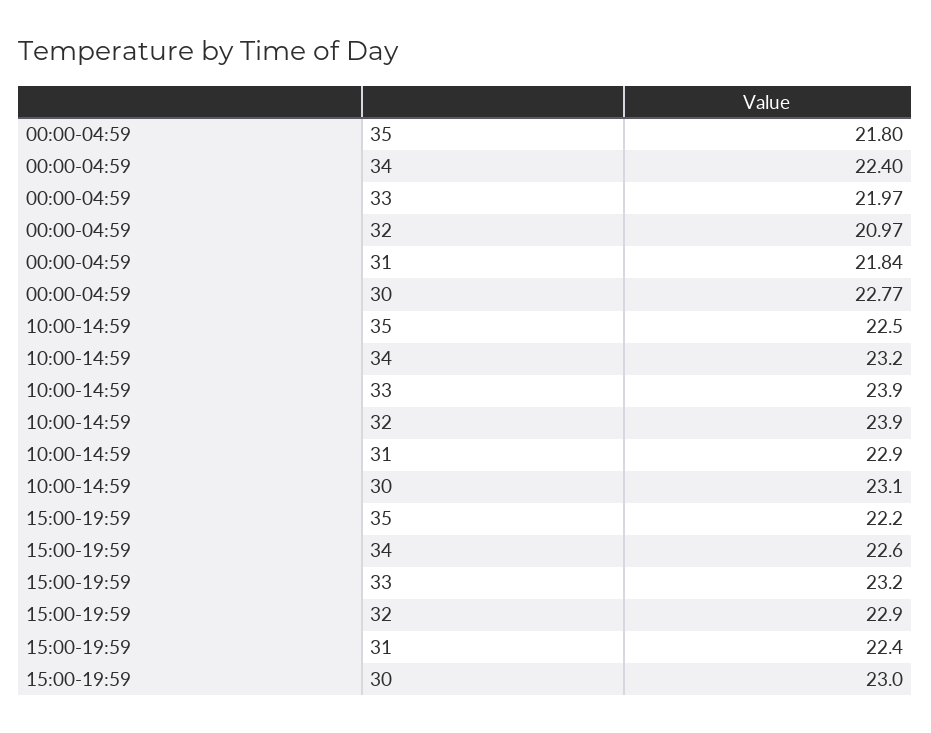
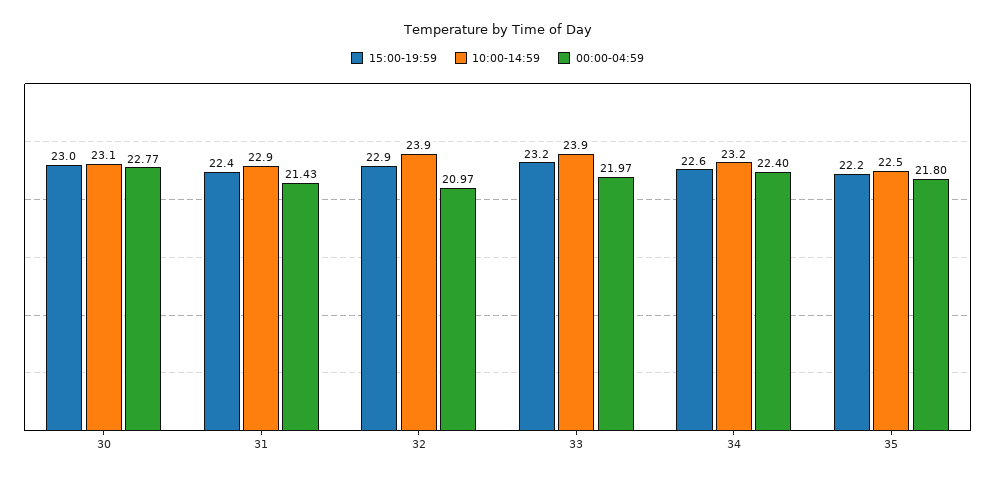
  {
    "00:00-04:59": {
      "35": 21.8,
      "34": 22.4,
      "33": 21.97,
      "32": 20.97,
-     "31": 21.84,
+     "31": 21.43,
      "30": 22.77
    },
    "10:00-14:59": {
      "35": 22.5,
      "34": 23.2,
      "33": 23.9,
      "32": 23.9,
      "31": 22.9,
      "30": 23.1
    },
    "15:00-19:59": {
      "35": 22.2,
      "34": 22.6,
      "33": 23.2,
      "32": 22.9,
      "31": 22.4,
      "30": 23
    }
  }

